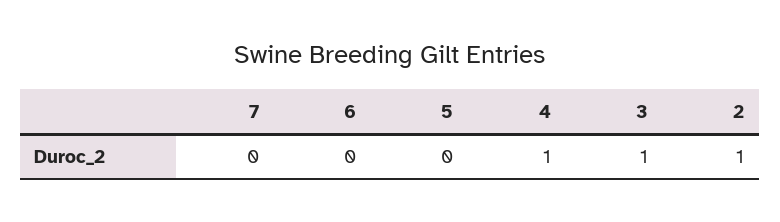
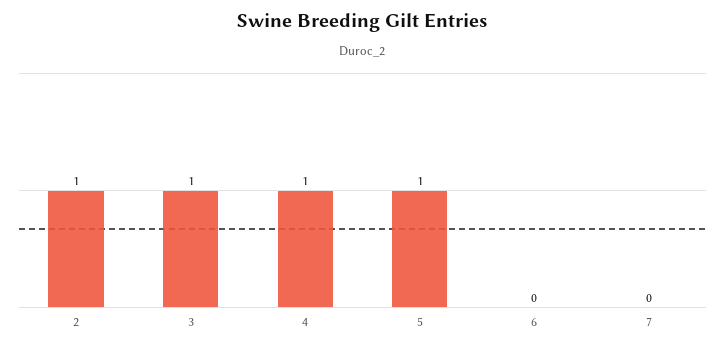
  {
    "7": 0,
    "6": 0,
-   "5": 0,
+   "5": 1,
    "4": 1,
    "3": 1,
    "2": 1
  }

